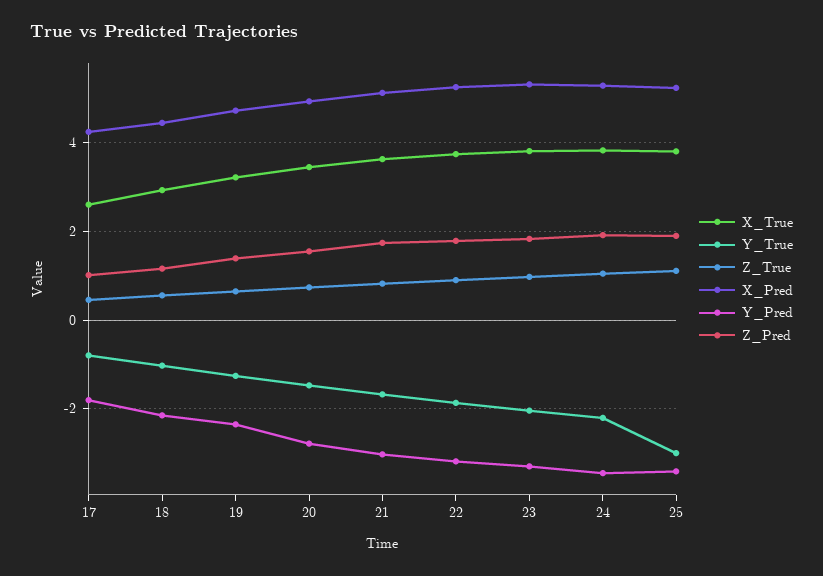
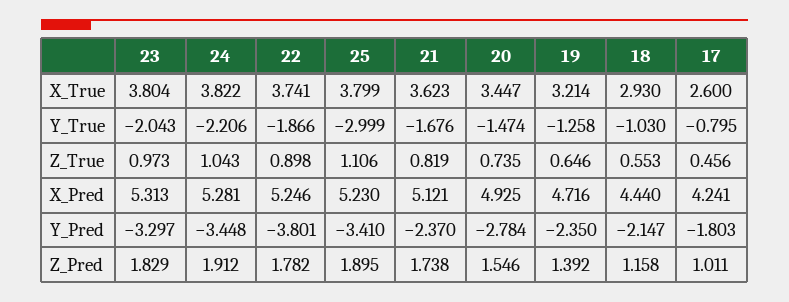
  {
    "X_True": {
      "17": 2.6,
      "18": 2.93,
      "19": 3.214,
      "20": 3.447,
      "21": 3.623,
      "22": 3.741,
      "23": 3.804,
      "24": 3.822,
      "25": 3.799
    },
    "Y_True": {
      "17": -0.795,
      "18": -1.03,
      "19": -1.258,
      "20": -1.474,
      "21": -1.676,
      "22": -1.866,
      "23": -2.043,
      "24": -2.206,
      "25": -2.999
    },
    "Z_True": {
      "17": 0.456,
      "18": 0.553,
      "19": 0.646,
      "20": 0.735,
      "21": 0.819,
      "22": 0.898,
      "23": 0.973,
      "24": 1.043,
      "25": 1.106
    },
    "X_Pred": {
      "17": 4.241,
      "18": 4.44,
      "19": 4.716,
      "20": 4.925,
      "21": 5.121,
      "22": 5.246,
      "23": 5.313,
      "24": 5.281,
      "25": 5.23
    },
    "Y_Pred": {
      "17": -1.803,
      "18": -2.147,
      "19": -2.35,
      "20": -2.784,
-     "21": -3,
+     "21": -2.37,
-     "22": -3.2,
+     "22": -3.801,
      "23": -3.297,
      "24": -3.448,
      "25": -3.41
    },
    "Z_Pred": {
      "17": 1.011,
      "18": 1.158,
      "19": 1.392,
      "20": 1.546,
      "21": 1.738,
      "22": 1.782,
      "23": 1.829,
      "24": 1.912,
      "25": 1.895
    }
  }

